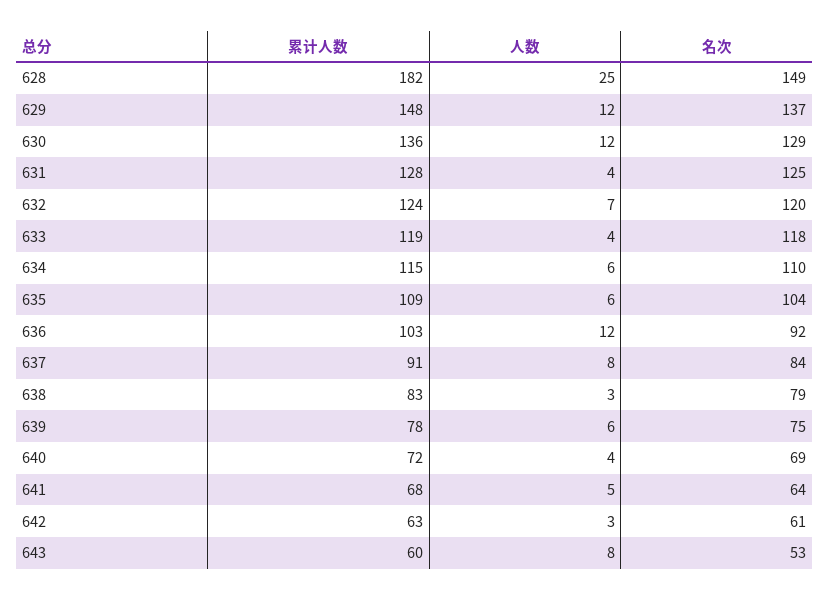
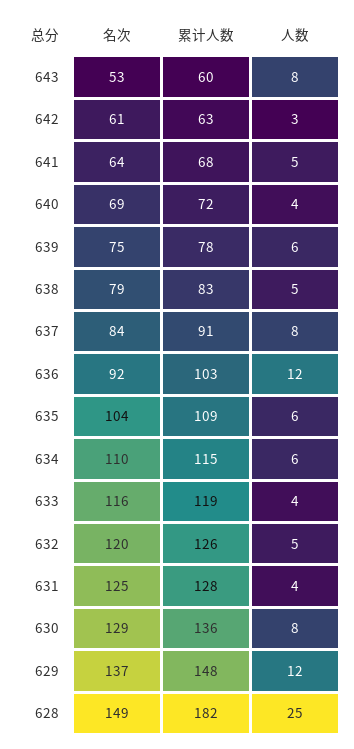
  {
    "累计人数": {
      "628": 182,
      "629": 148,
      "630": 136,
      "631": 128,
-     "632": 124,
+     "632": 126,
      "633": 119,
      "634": 115,
      "635": 109,
      "636": 103,
      "637": 91,
      "638": 83,
      "639": 78,
      "640": 72,
      "641": 68,
      "642": 63,
      "643": 60
    },
    "人数": {
      "628": 25,
      "629": 12,
-     "630": 12,
+     "630": 8,
      "631": 4,
-     "632": 7,
+     "632": 5,
      "633": 4,
      "634": 6,
      "635": 6,
      "636": 12,
      "637": 8,
-     "638": 3,
+     "638": 5,
      "639": 6,
      "640": 4,
      "641": 5,
      "642": 3,
      "643": 8
    },
    "名次": {
      "628": 149,
      "629": 137,
      "630": 129,
      "631": 125,
      "632": 120,
-     "633": 118,
+     "633": 116,
      "634": 110,
      "635": 104,
      "636": 92,
      "637": 84,
      "638": 79,
      "639": 75,
      "640": 69,
      "641": 64,
      "642": 61,
      "643": 53
    }
  }

